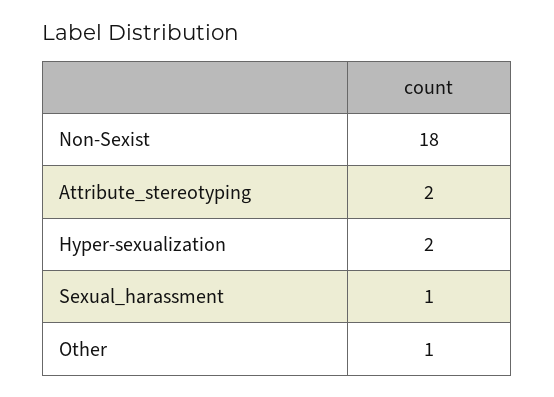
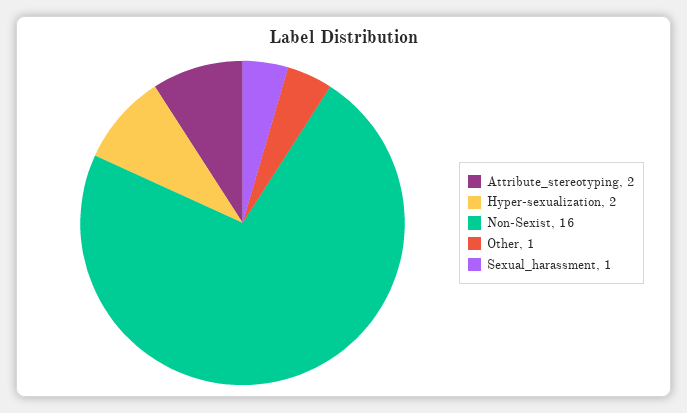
  {
-   "Non-Sexist": 18,
+   "Non-Sexist": 16,
    "Attribute_stereotyping": 2,
    "Hyper-sexualization": 2,
    "Sexual_harassment": 1,
    "Other": 1
  }

